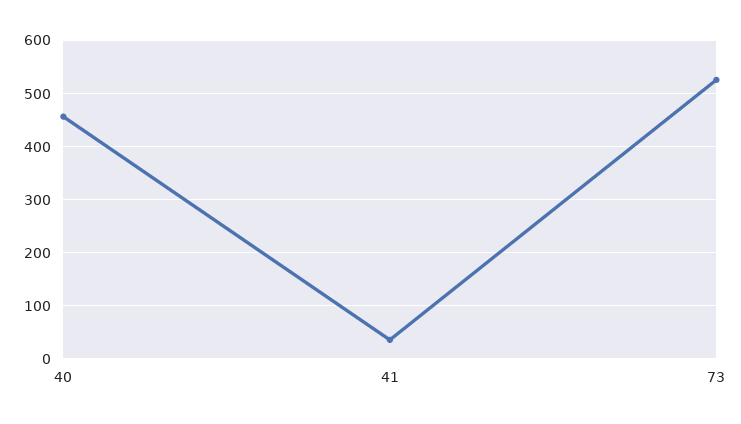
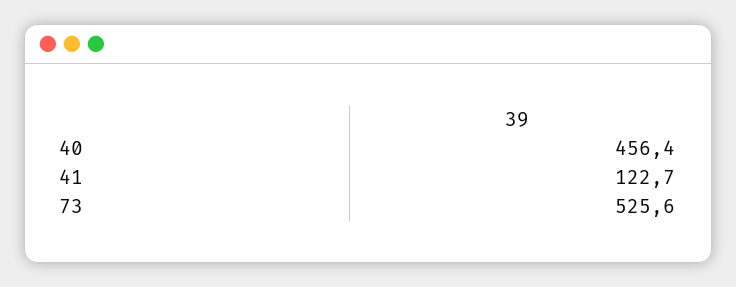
  {
    "40": 456.4,
-   "41": 40,
+   "41": 122.7,
    "73": 525.6
  }

